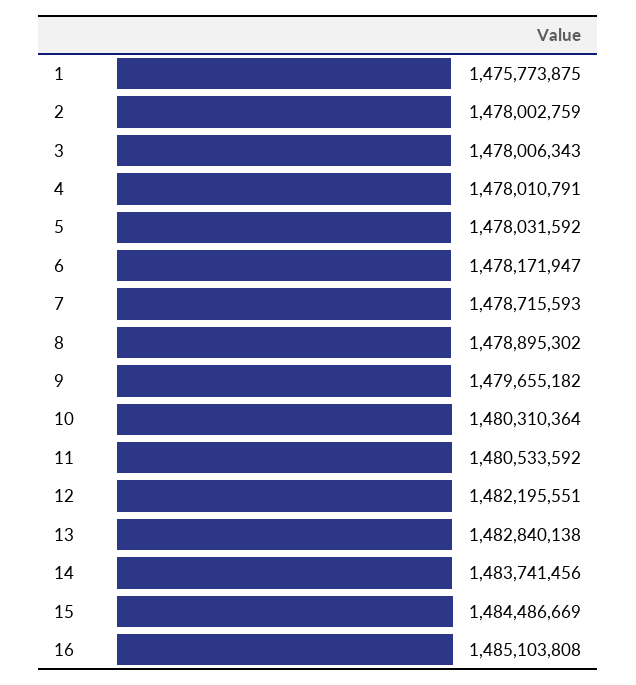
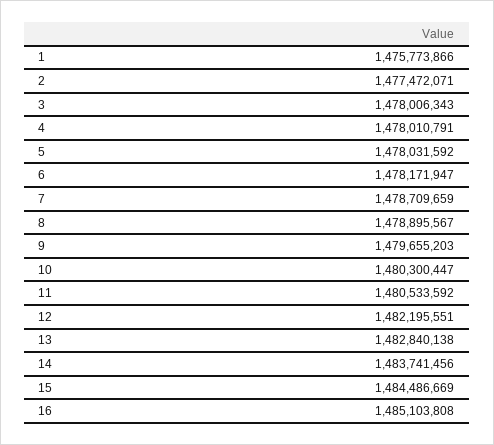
  {
-   "1": 1475773875,
+   "1": 1475773866,
-   "2": 1478002759,
+   "2": 1477472071,
    "3": 1478006343,
    "4": 1478010791,
    "5": 1478031592,
    "6": 1478171947,
-   "7": 1478715593,
+   "7": 1478709659,
-   "8": 1478895302,
+   "8": 1478895567,
-   "9": 1479655182,
+   "9": 1479655203,
-   "10": 1480310364,
+   "10": 1480300447,
    "11": 1480533592,
    "12": 1482195551,
    "13": 1482840138,
    "14": 1483741456,
    "15": 1484486669,
    "16": 1485103808
  }

